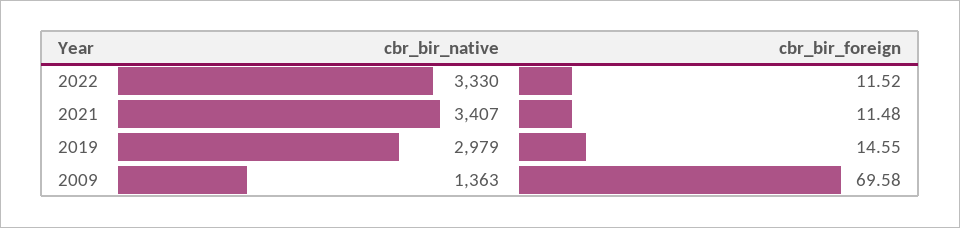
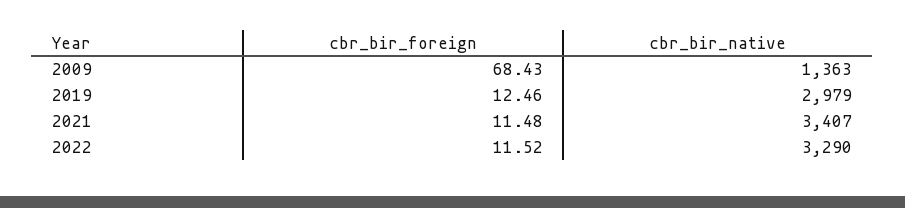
  {
    "cbr_bir_native": {
-     "2022": 3330,
+     "2022": 3290,
      "2021": 3407,
      "2019": 2979,
      "2009": 1363
    },
    "cbr_bir_foreign": {
      "2022": 11.52,
      "2021": 11.48,
-     "2019": 14.55,
+     "2019": 12.46,
-     "2009": 69.58
+     "2009": 68.43
    }
  }

